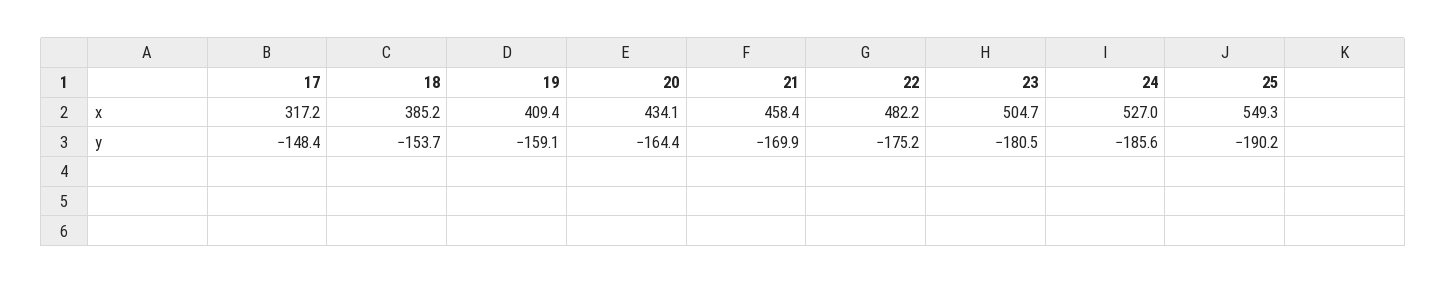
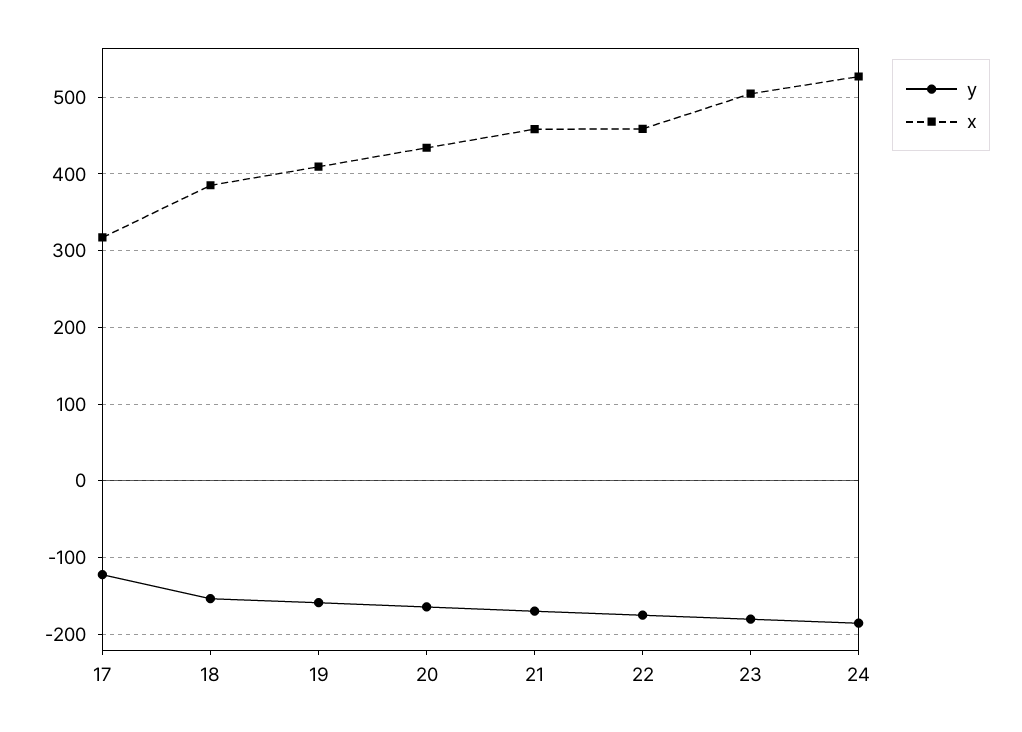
  {
    "x": {
      "17": 317.2,
      "18": 385.2,
      "19": 409.4,
      "20": 434.1,
      "21": 458.4,
-     "22": 482.2,
+     "22": 460,
      "23": 504.7,
-     "24": 527,
+     "24": 527
-     "25": 549.3
    },
    "y": {
-     "17": -148.4,
+     "17": -120,
      "18": -153.7,
      "19": -159.1,
      "20": -164.4,
      "21": -169.9,
      "22": -175.2,
      "23": -180.5,
-     "24": -185.6,
+     "24": -185.6
-     "25": -190.2
    }
  }

